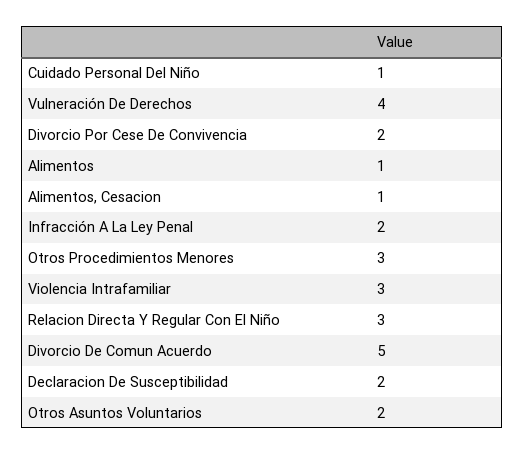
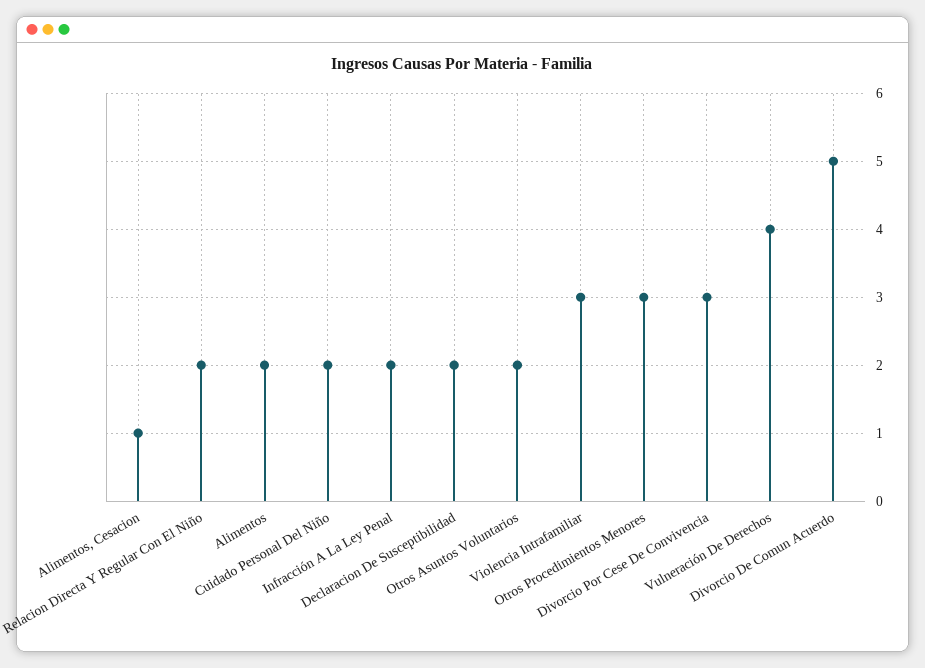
  {
-   "Cuidado Personal Del Niño": 1,
+   "Cuidado Personal Del Niño": 2,
    "Vulneración De Derechos": 4,
-   "Divorcio Por Cese De Convivencia": 2,
+   "Divorcio Por Cese De Convivencia": 3,
-   "Alimentos": 1,
+   "Alimentos": 2,
    "Alimentos, Cesacion": 1,
    "Infracción A La Ley Penal": 2,
    "Otros Procedimientos Menores": 3,
    "Violencia Intrafamiliar": 3,
-   "Relacion Directa Y Regular Con El Niño": 3,
+   "Relacion Directa Y Regular Con El Niño": 2,
    "Divorcio De Comun Acuerdo": 5,
    "Declaracion De Susceptibilidad": 2,
    "Otros Asuntos Voluntarios": 2
  }

